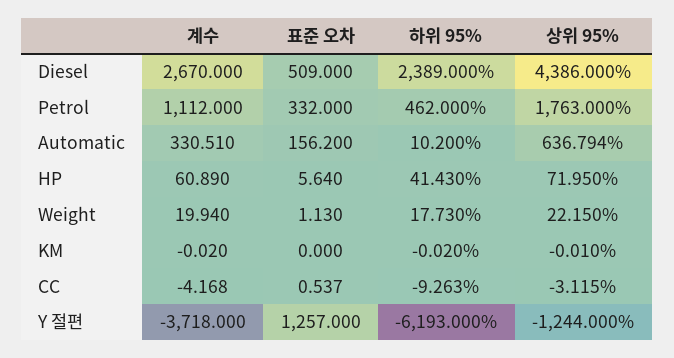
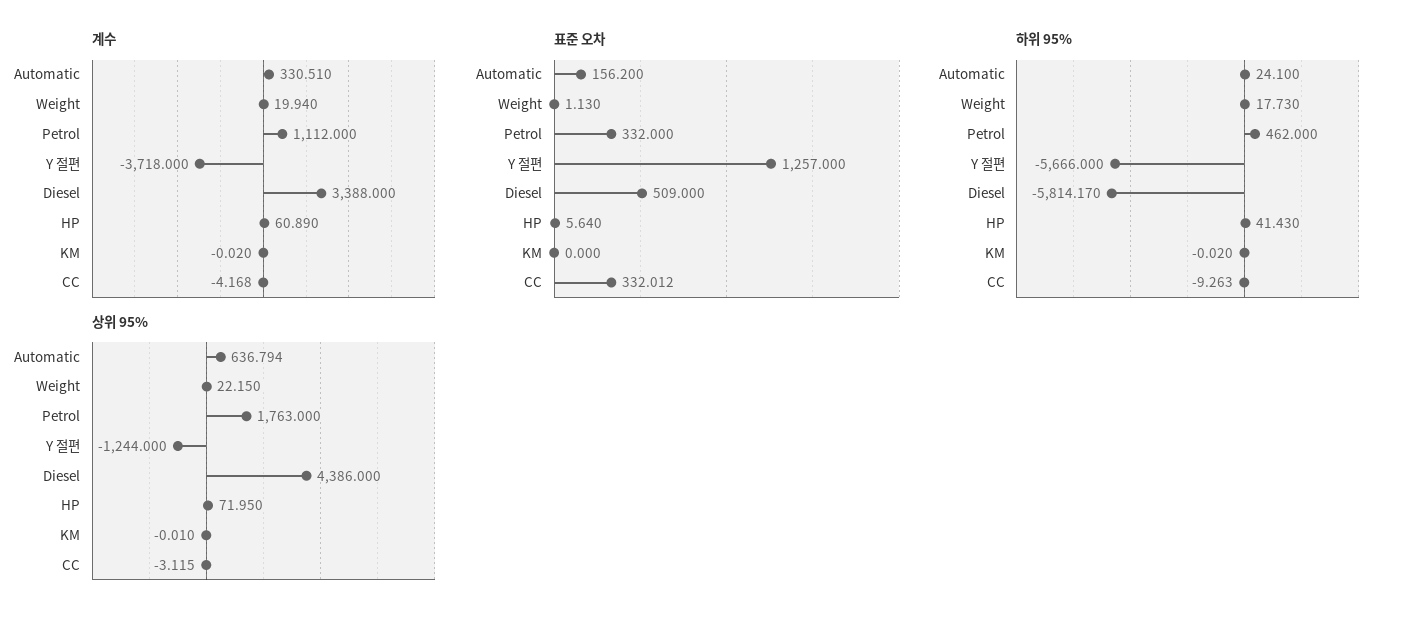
  {
    "계수": {
-     "Diesel": 2670,
+     "Diesel": 3388,
      "Petrol": 1112,
      "Automatic": 330.51,
      "HP": 60.89,
      "Weight": 19.94,
      "KM": -0.02,
      "CC": -4.168,
      "Y 절편": -3718
    },
    "표준 오차": {
      "Diesel": 509,
      "Petrol": 332,
      "Automatic": 156.2,
      "HP": 5.64,
      "Weight": 1.13,
      "KM": 0,
-     "CC": 0.537,
+     "CC": 332.012,
      "Y 절편": 1257
    },
    "하위 95%": {
-     "Diesel": 2389,
+     "Diesel": -5814.17,
      "Petrol": 462,
-     "Automatic": 10.2,
+     "Automatic": 24.1,
      "HP": 41.43,
      "Weight": 17.73,
      "KM": -0.02,
      "CC": -9.263,
-     "Y 절편": -6193
+     "Y 절편": -5666
    },
    "상위 95%": {
      "Diesel": 4386,
      "Petrol": 1763,
      "Automatic": 636.794,
      "HP": 71.95,
      "Weight": 22.15,
      "KM": -0.01,
      "CC": -3.115,
      "Y 절편": -1244
    }
  }

